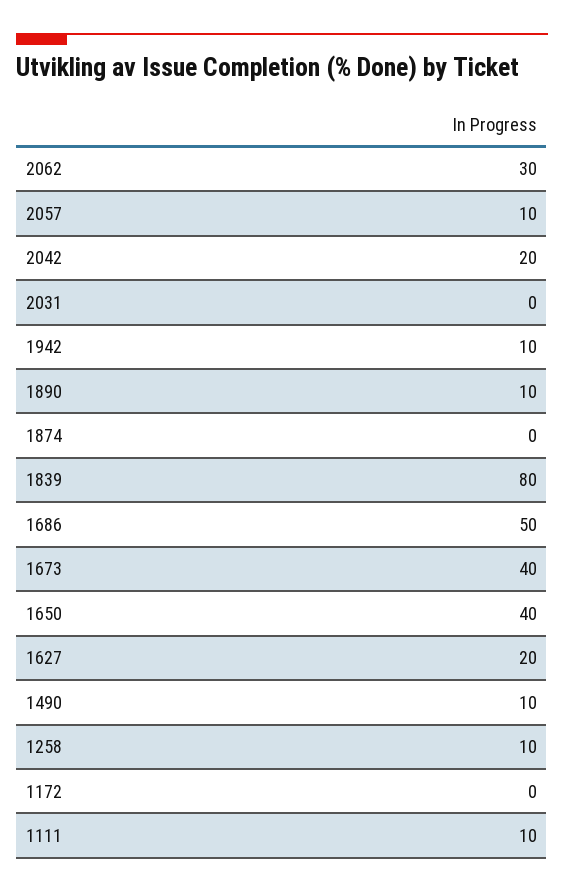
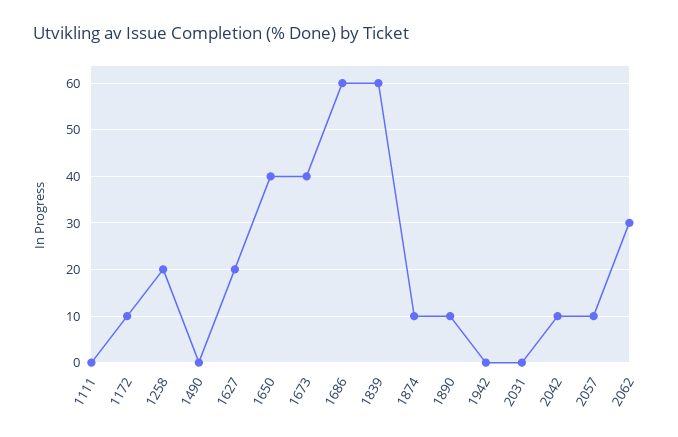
  {
    "2062": 30,
    "2057": 10,
-   "2042": 20,
+   "2042": 10,
    "2031": 0,
-   "1942": 10,
+   "1942": 0,
    "1890": 10,
-   "1874": 0,
+   "1874": 10,
-   "1839": 80,
+   "1839": 60,
-   "1686": 50,
+   "1686": 60,
    "1673": 40,
    "1650": 40,
    "1627": 20,
-   "1490": 10,
+   "1490": 0,
-   "1258": 10,
+   "1258": 20,
-   "1172": 0,
+   "1172": 10,
-   "1111": 10
+   "1111": 0
  }

